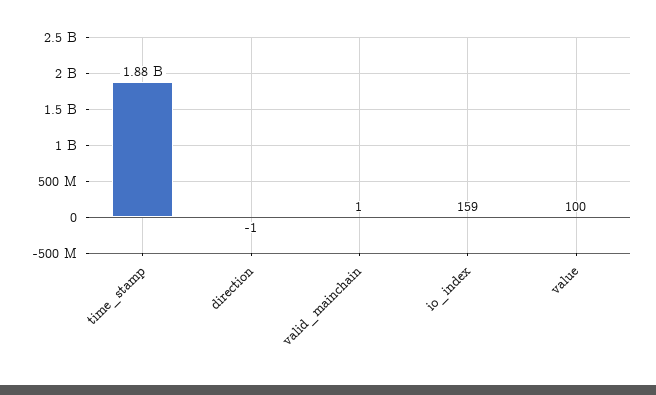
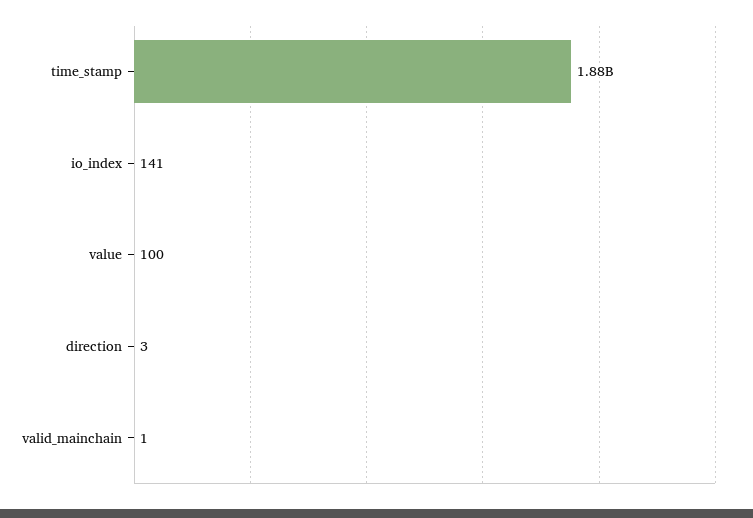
  {
    "time_stamp": 1880000000,
-   "direction": -1,
+   "direction": 3,
    "valid_mainchain": 1,
-   "io_index": 159,
+   "io_index": 141,
    "value": 100
  }

